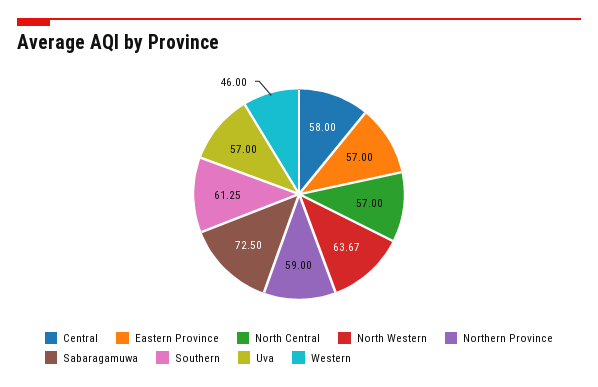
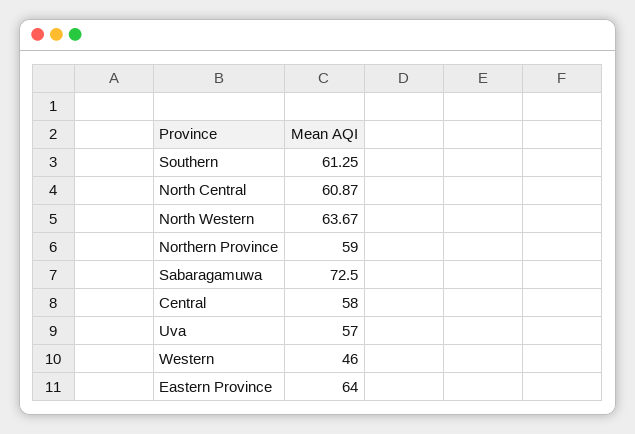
  {
    "Central": 58,
-   "Eastern Province": 57,
+   "Eastern Province": 64,
-   "North Central": 57,
+   "North Central": 60.87,
    "North Western": 63.67,
    "Northern Province": 59,
    "Sabaragamuwa": 72.5,
    "Southern": 61.25,
    "Uva": 57,
    "Western": 46
  }

